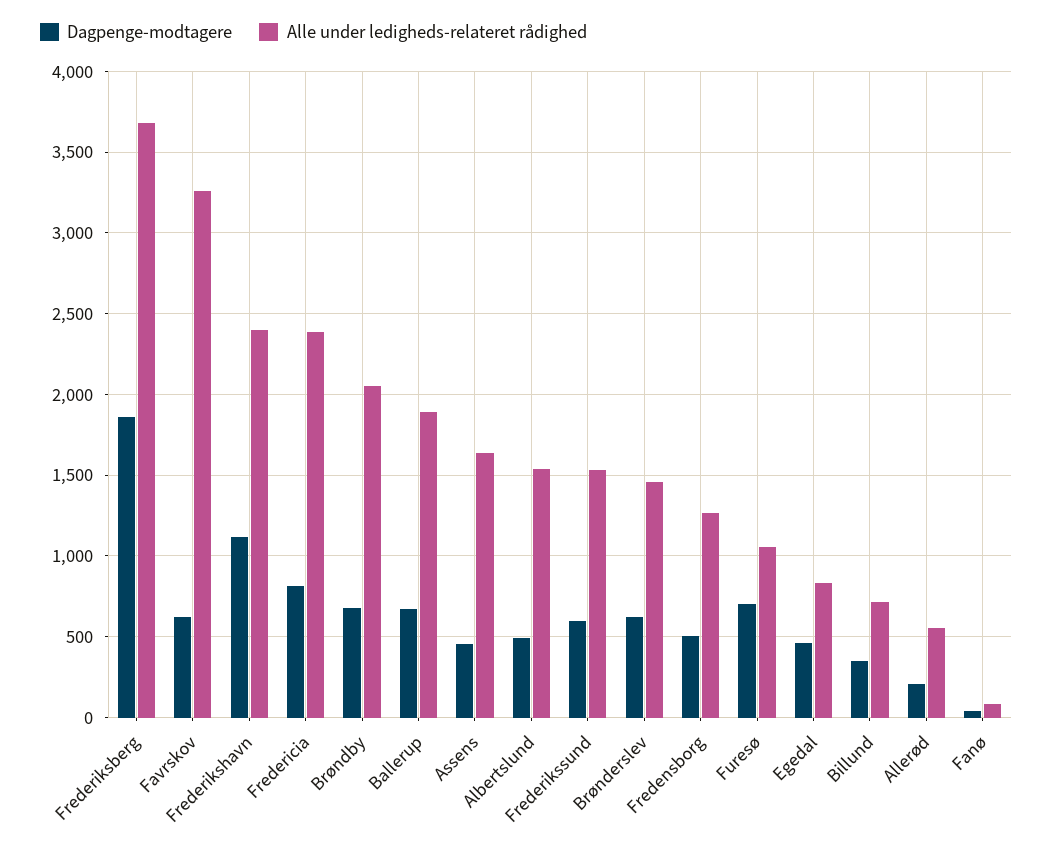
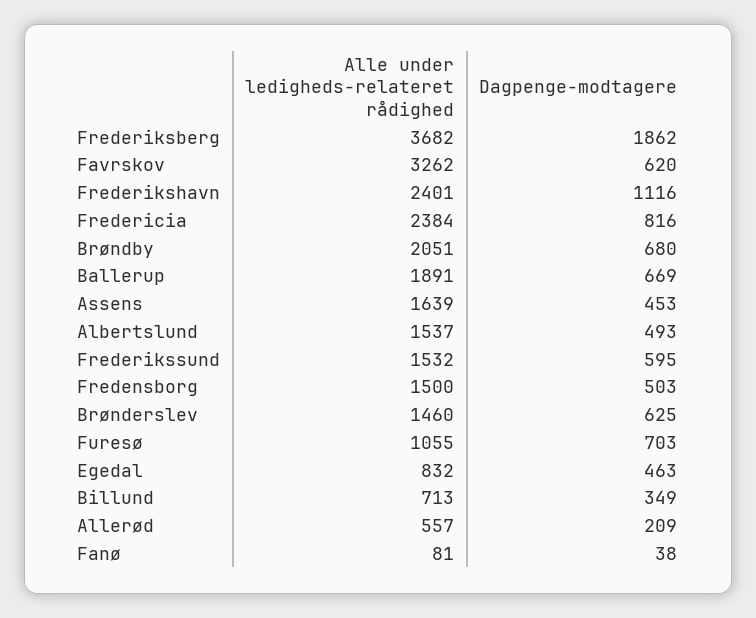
  {
    "Dagpenge-modtagere": {
      "Frederiksberg": 1862,
      "Favrskov": 620,
      "Frederikshavn": 1116,
      "Fredericia": 816,
      "Brøndby": 680,
      "Ballerup": 669,
      "Assens": 453,
      "Albertslund": 493,
      "Frederikssund": 595,
      "Brønderslev": 625,
      "Fredensborg": 503,
      "Furesø": 703,
      "Egedal": 463,
      "Billund": 349,
      "Allerød": 209,
      "Fanø": 38
    },
    "Alle under ledigheds-relateret rådighed": {
      "Frederiksberg": 3682,
      "Favrskov": 3262,
      "Frederikshavn": 2401,
      "Fredericia": 2384,
      "Brøndby": 2051,
      "Ballerup": 1891,
      "Assens": 1639,
      "Albertslund": 1537,
      "Frederikssund": 1532,
      "Brønderslev": 1460,
-     "Fredensborg": 1250,
+     "Fredensborg": 1500,
      "Furesø": 1055,
      "Egedal": 832,
      "Billund": 713,
      "Allerød": 557,
      "Fanø": 81
    }
  }

